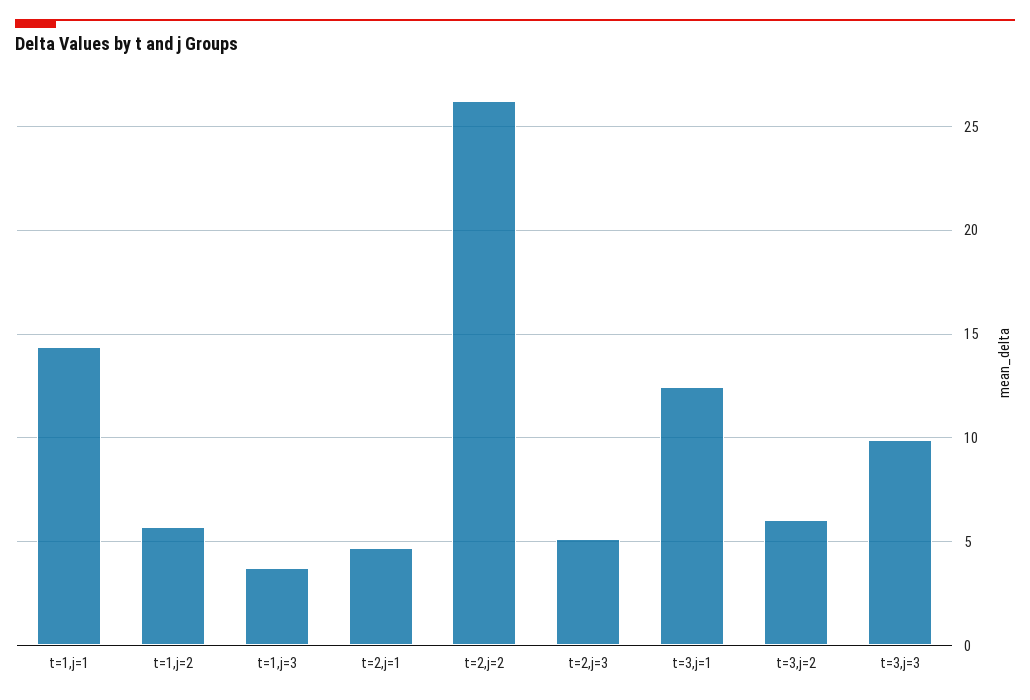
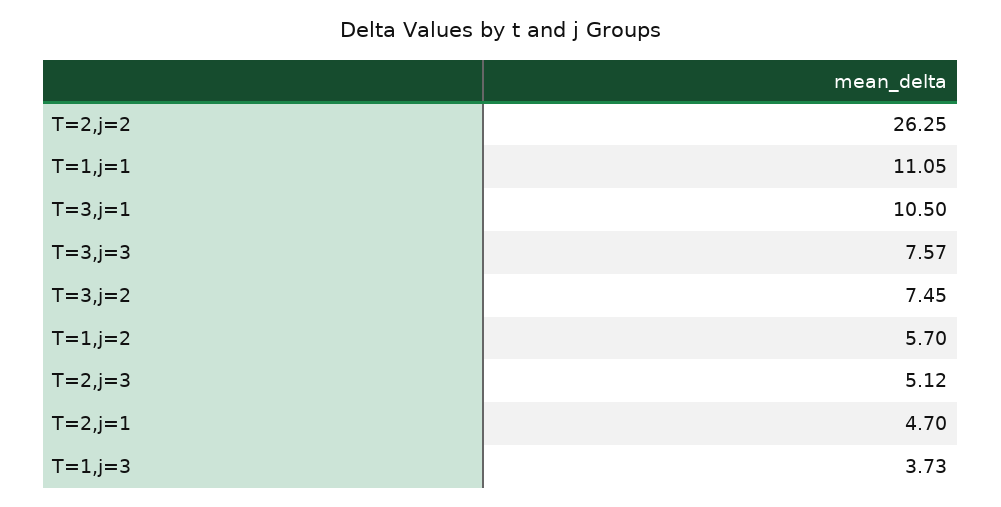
  {
-   "t=1,j=1": 14.5,
+   "t=1,j=1": 11.05,
    "t=1,j=2": 5.7,
    "t=1,j=3": 3.73,
    "t=2,j=1": 4.7,
    "t=2,j=2": 26.25,
    "t=2,j=3": 5.12,
-   "t=3,j=1": 12.5,
+   "t=3,j=1": 10.5,
-   "t=3,j=2": 6,
+   "t=3,j=2": 7.45,
-   "t=3,j=3": 10
+   "t=3,j=3": 7.57
  }

